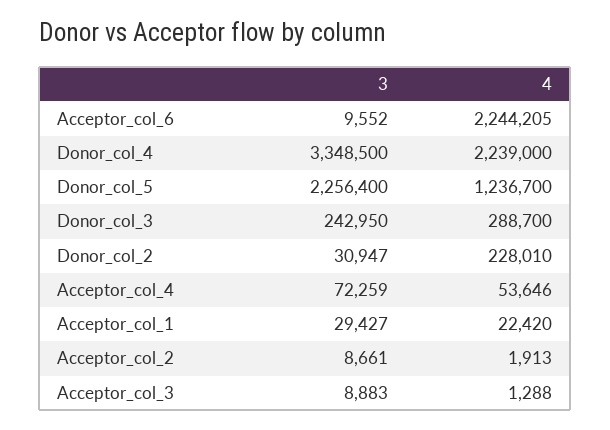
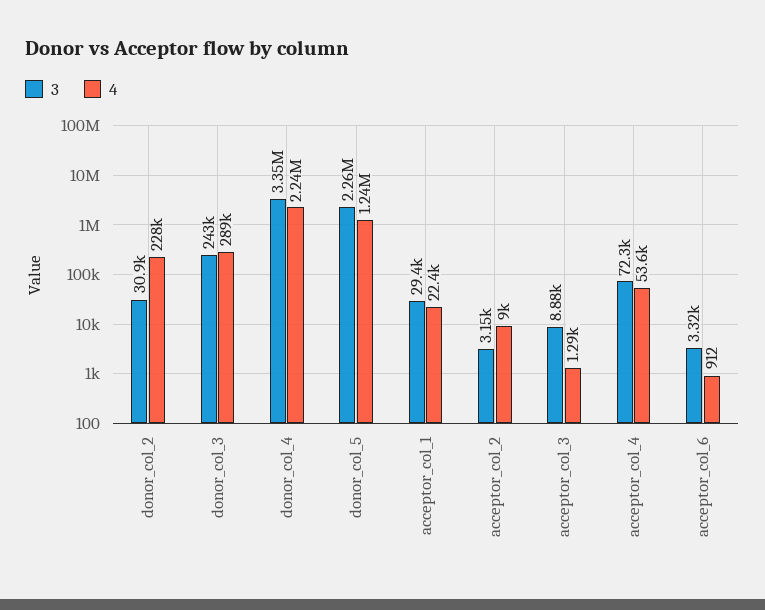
  {
    "3": {
-     "Acceptor_col_6": 9552,
+     "Acceptor_col_6": 3320,
      "Donor_col_4": 3348500,
      "Donor_col_5": 2256400,
      "Donor_col_3": 242950,
      "Donor_col_2": 30947,
      "Acceptor_col_4": 72259,
      "Acceptor_col_1": 29427,
-     "Acceptor_col_2": 8661,
+     "Acceptor_col_2": 3150,
      "Acceptor_col_3": 8883
    },
    "4": {
-     "Acceptor_col_6": 2244205,
+     "Acceptor_col_6": 912,
      "Donor_col_4": 2239000,
      "Donor_col_5": 1236700,
      "Donor_col_3": 288700,
      "Donor_col_2": 228010,
      "Acceptor_col_4": 53646,
      "Acceptor_col_1": 22420,
-     "Acceptor_col_2": 1913,
+     "Acceptor_col_2": 9000,
      "Acceptor_col_3": 1288
    }
  }

